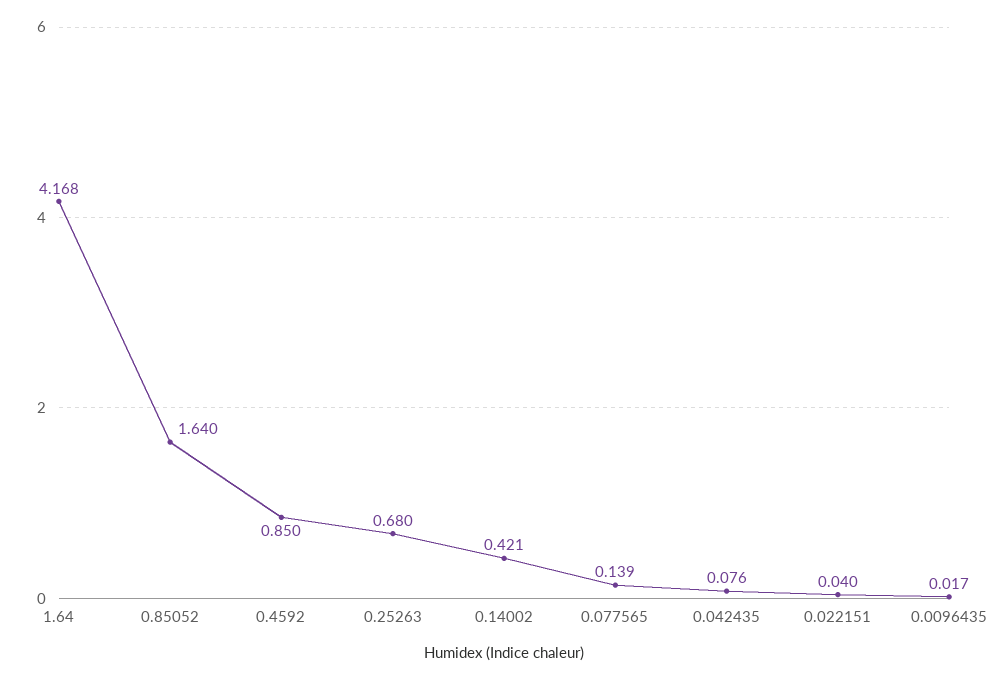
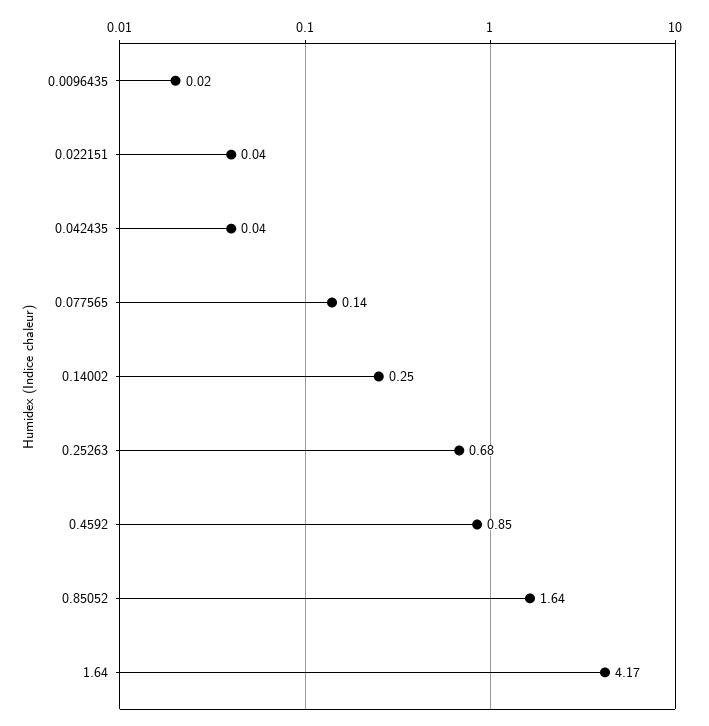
  {
    "1.64": 4.168,
    "0.85052": 1.64,
    "0.4592": 0.85,
    "0.25263": 0.68,
-   "0.14002": 0.421,
+   "0.14002": 0.25,
    "0.077565": 0.139,
-   "0.042435": 0.076,
+   "0.042435": 0.04,
    "0.022151": 0.04,
    "0.0096435": 0.017
  }

